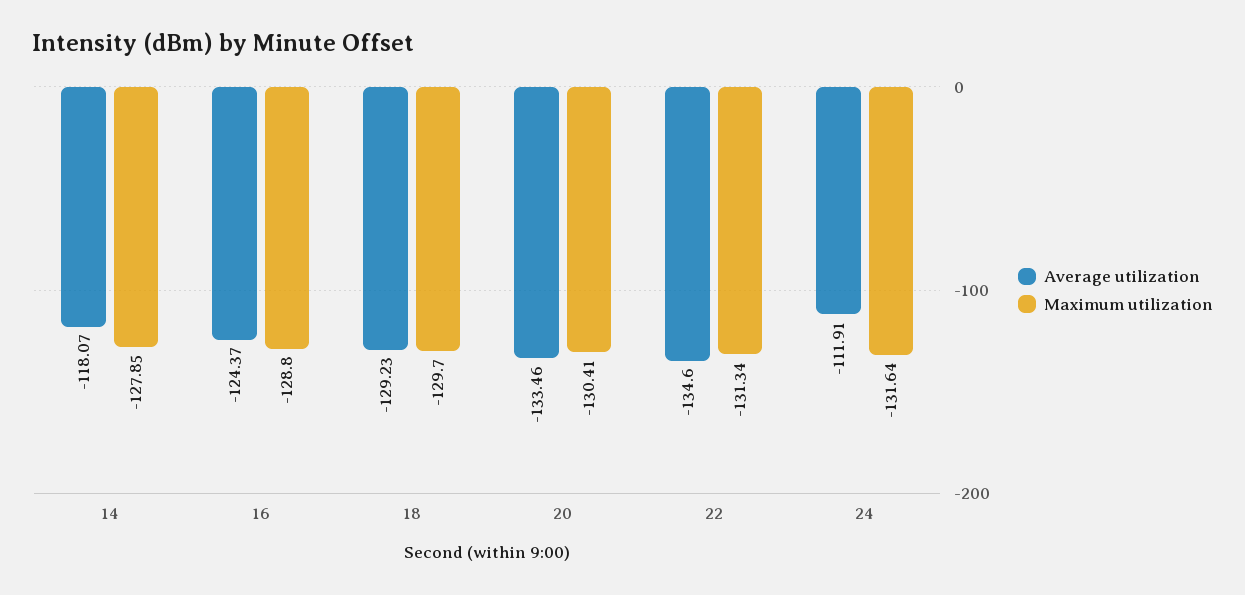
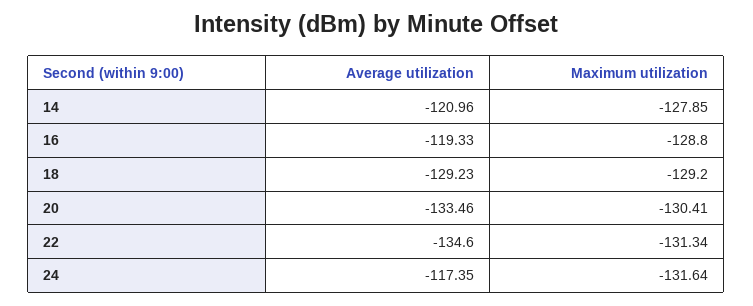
  {
    "Average utilization": {
-     "14": -118.07,
+     "14": -120.96,
-     "16": -124.37,
+     "16": -119.33,
      "18": -129.23,
      "20": -133.46,
      "22": -134.6,
-     "24": -111.91
+     "24": -117.35
    },
    "Maximum utilization": {
      "14": -127.85,
      "16": -128.8,
-     "18": -129.7,
+     "18": -129.2,
      "20": -130.41,
      "22": -131.34,
      "24": -131.64
    }
  }

